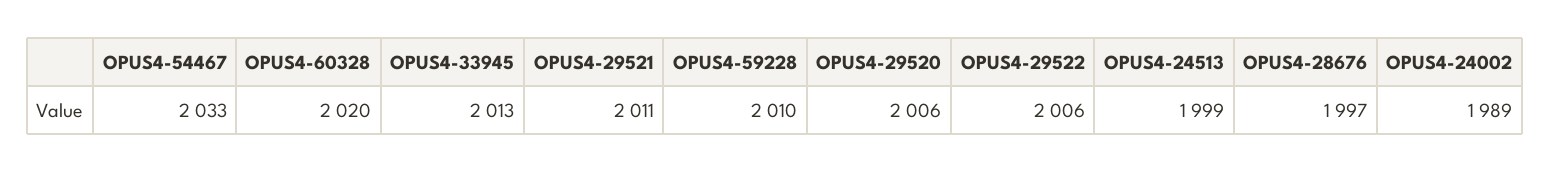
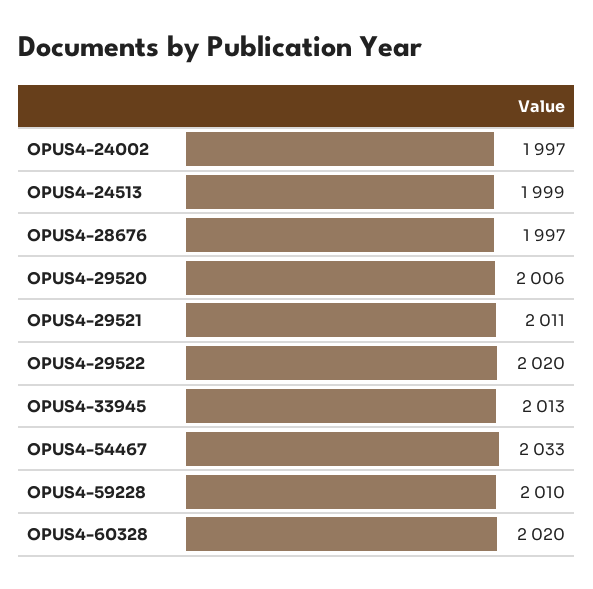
  {
    "OPUS4-54467": 2033,
    "OPUS4-60328": 2020,
    "OPUS4-33945": 2013,
    "OPUS4-29521": 2011,
    "OPUS4-59228": 2010,
    "OPUS4-29520": 2006,
-   "OPUS4-29522": 2006,
+   "OPUS4-29522": 2020,
    "OPUS4-24513": 1999,
    "OPUS4-28676": 1997,
-   "OPUS4-24002": 1989
+   "OPUS4-24002": 1997
  }

